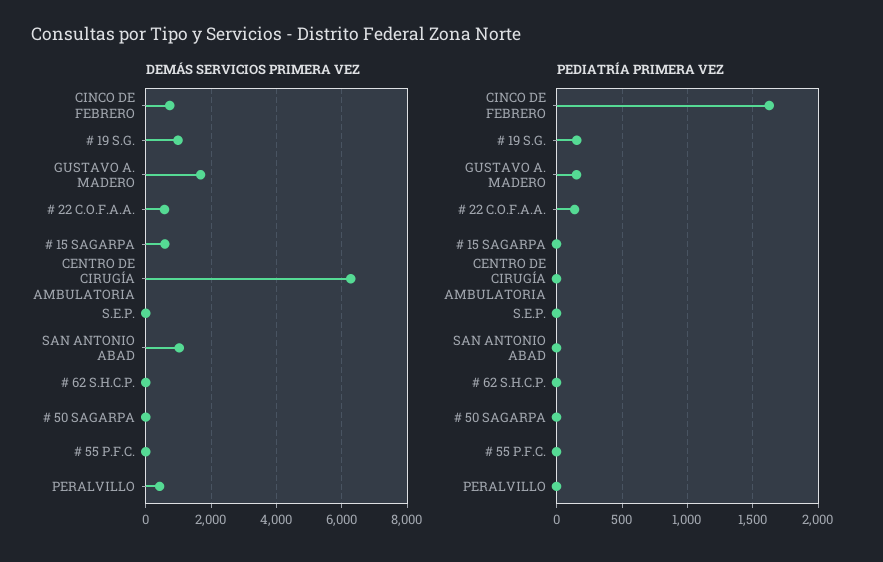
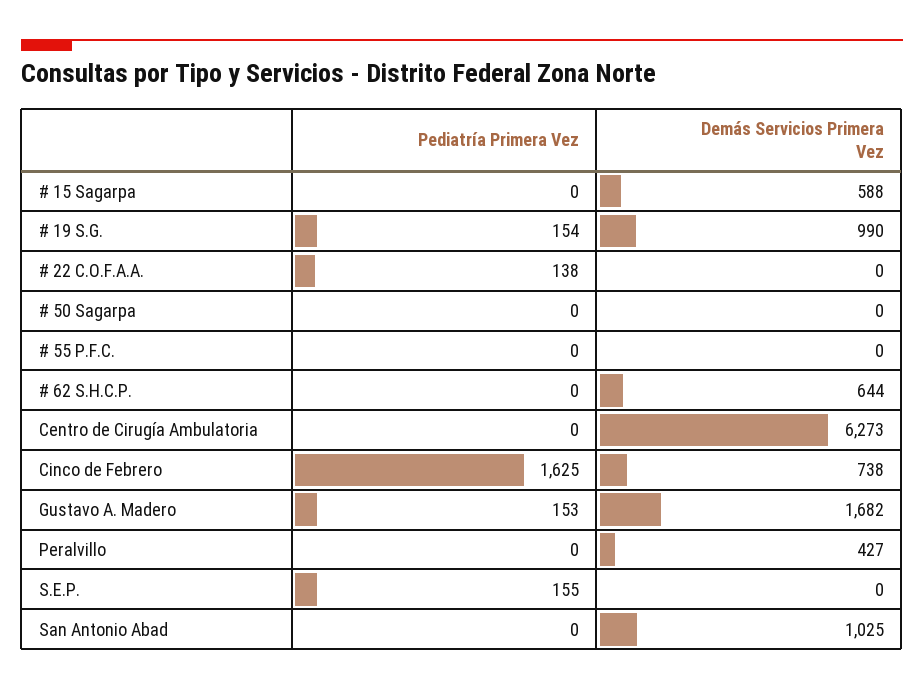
  {
    "DEMÁS SERVICIOS PRIMERA VEZ": {
      "CINCO DE FEBRERO": 738,
      "# 19 S.G.": 990,
      "GUSTAVO A. MADERO": 1682,
-     "# 22 C.O.F.A.A.": 600,
+     "# 22 C.O.F.A.A.": 0,
      "# 15 SAGARPA": 588,
      "CENTRO DE CIRUGÍA AMBULATORIA": 6273,
      "S.E.P.": 0,
      "SAN ANTONIO ABAD": 1025,
-     "# 62 S.H.C.P.": 0,
+     "# 62 S.H.C.P.": 644,
      "# 50 SAGARPA": 0,
      "# 55 P.F.C.": 0,
      "PERALVILLO": 427
    },
    "PEDIATRÍA PRIMERA VEZ": {
      "CINCO DE FEBRERO": 1625,
      "# 19 S.G.": 154,
      "GUSTAVO A. MADERO": 153,
      "# 22 C.O.F.A.A.": 138,
      "# 15 SAGARPA": 0,
      "CENTRO DE CIRUGÍA AMBULATORIA": 0,
-     "S.E.P.": 0,
+     "S.E.P.": 155,
      "SAN ANTONIO ABAD": 0,
      "# 62 S.H.C.P.": 0,
      "# 50 SAGARPA": 0,
      "# 55 P.F.C.": 0,
      "PERALVILLO": 0
    }
  }

